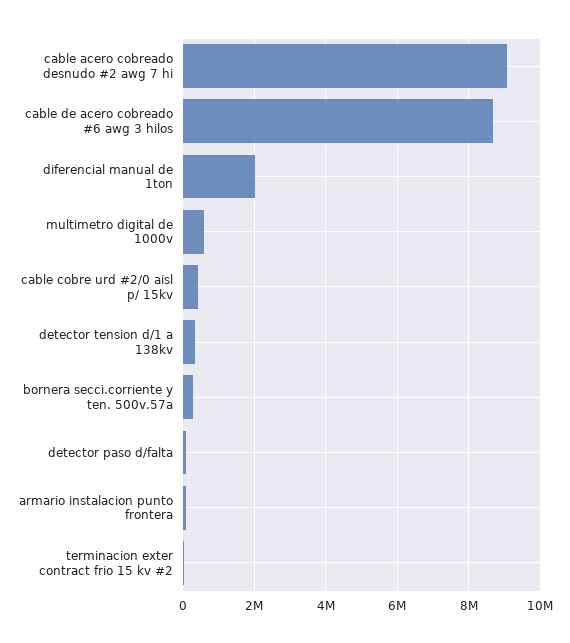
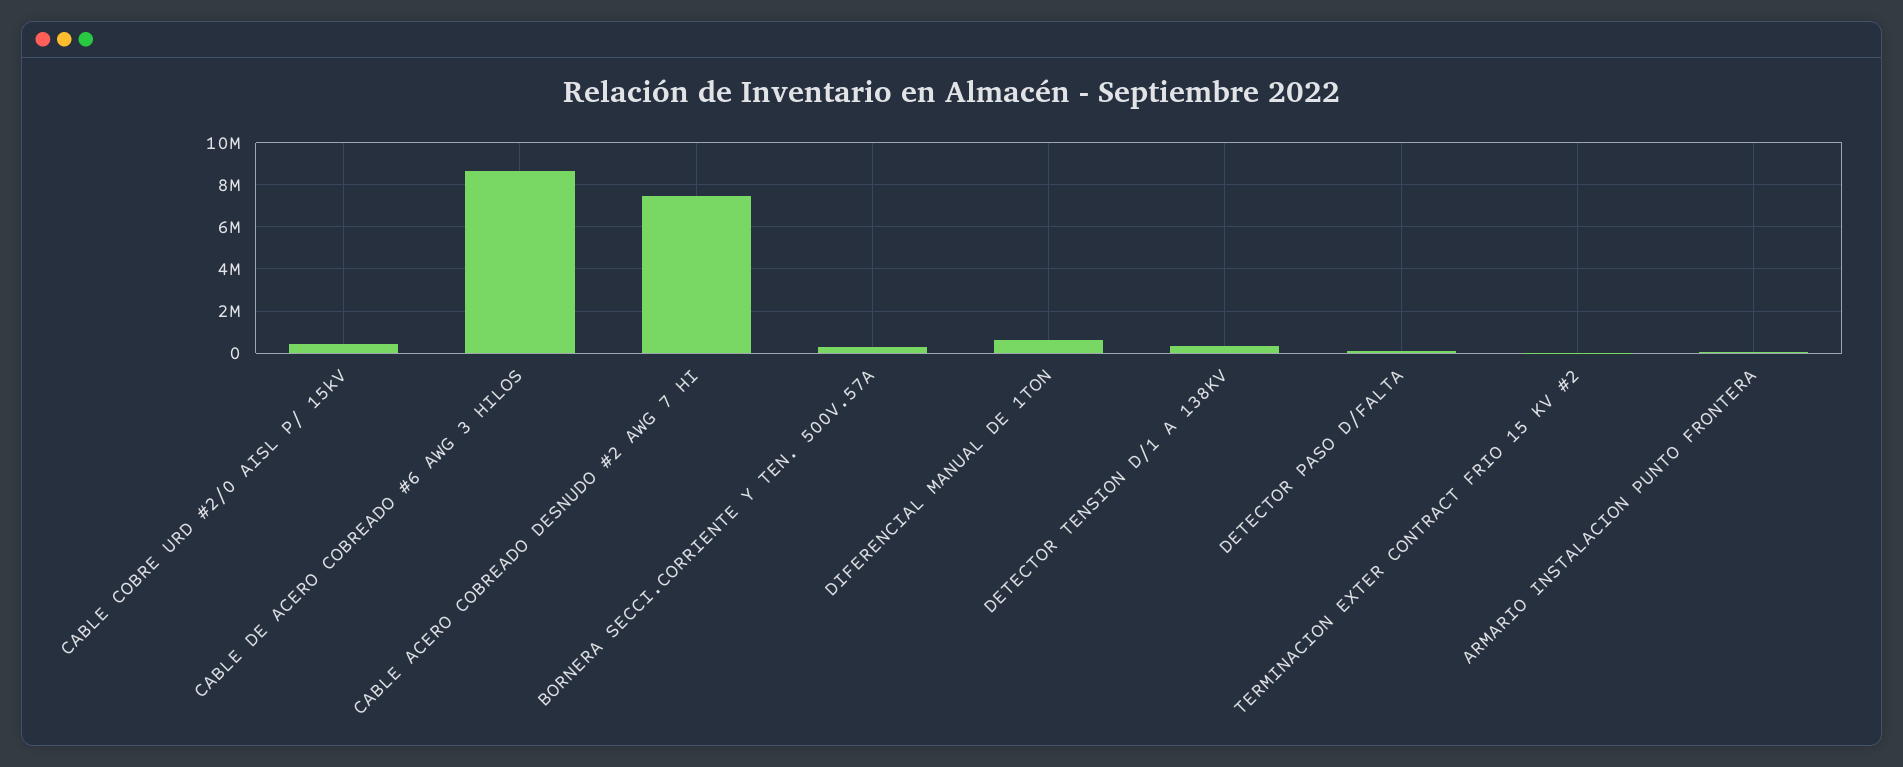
  {
-   "cable acero cobreado desnudo #2 awg 7 hi": 9000000,
+   "cable acero cobreado desnudo #2 awg 7 hi": 7500000,
    "cable de acero cobreado #6 awg 3 hilos": 8600000,
-   "diferencial manual de 1ton": 2000000,
+   "diferencial manual de 1ton": 500000,
-   "multimetro digital de 1000v": 600000,
    "cable cobre urd #2/0 aisl p/ 15kv": 400000,
    "detector tension d/1 a 138kv": 400000,
    "bornera secci.corriente y ten. 500v.57a": 200000,
    "detector paso d/falta": 0,
    "armario instalacion punto frontera": 0,
    "terminacion exter contract frio 15 kv #2": 0
  }

